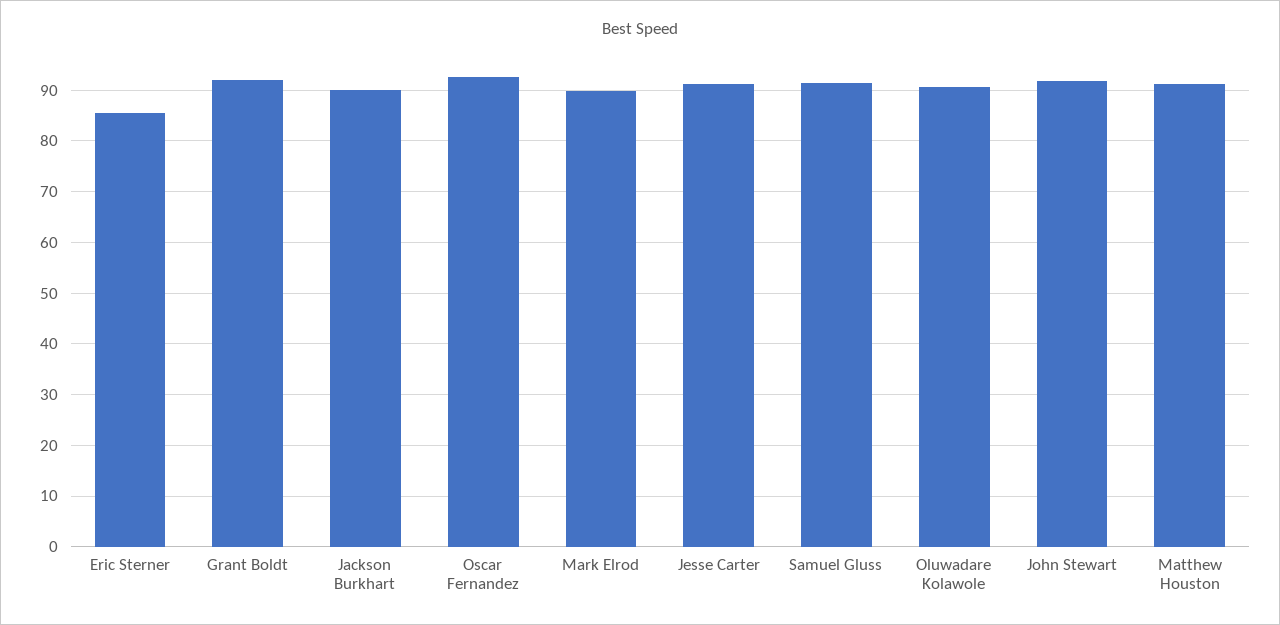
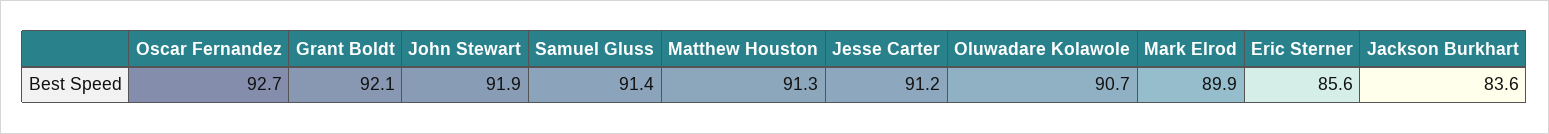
  {
    "Eric Sterner": 85.6,
    "Grant Boldt": 92.1,
-   "Jackson Burkhart": 90,
+   "Jackson Burkhart": 83.6,
    "Oscar Fernandez": 92.7,
    "Mark Elrod": 89.9,
    "Jesse Carter": 91.2,
    "Samuel Gluss": 91.4,
    "Oluwadare Kolawole": 90.7,
    "John Stewart": 91.9,
    "Matthew Houston": 91.3
  }

